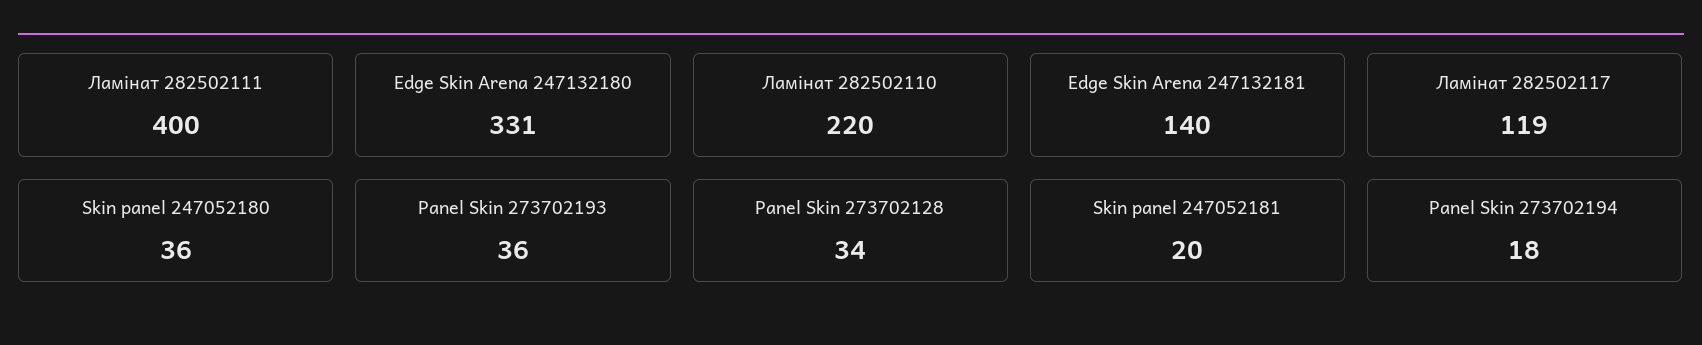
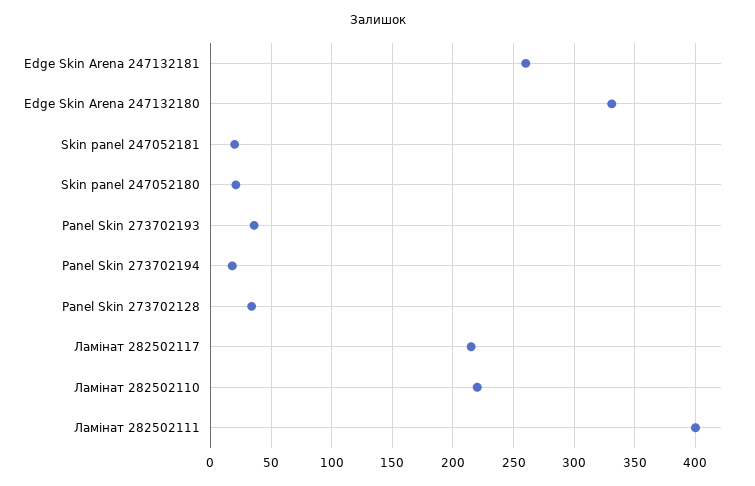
  {
    "Ламінат 282502111": 400,
    "Edge Skin Arena 247132180": 331,
    "Ламінат 282502110": 220,
-   "Edge Skin Arena 247132181": 140,
+   "Edge Skin Arena 247132181": 260,
-   "Ламінат 282502117": 119,
+   "Ламінат 282502117": 215,
-   "Skin panel 247052180": 36,
+   "Skin panel 247052180": 20,
    "Panel Skin 273702193": 36,
    "Panel Skin 273702128": 34,
    "Skin panel 247052181": 20,
    "Panel Skin 273702194": 18
  }

